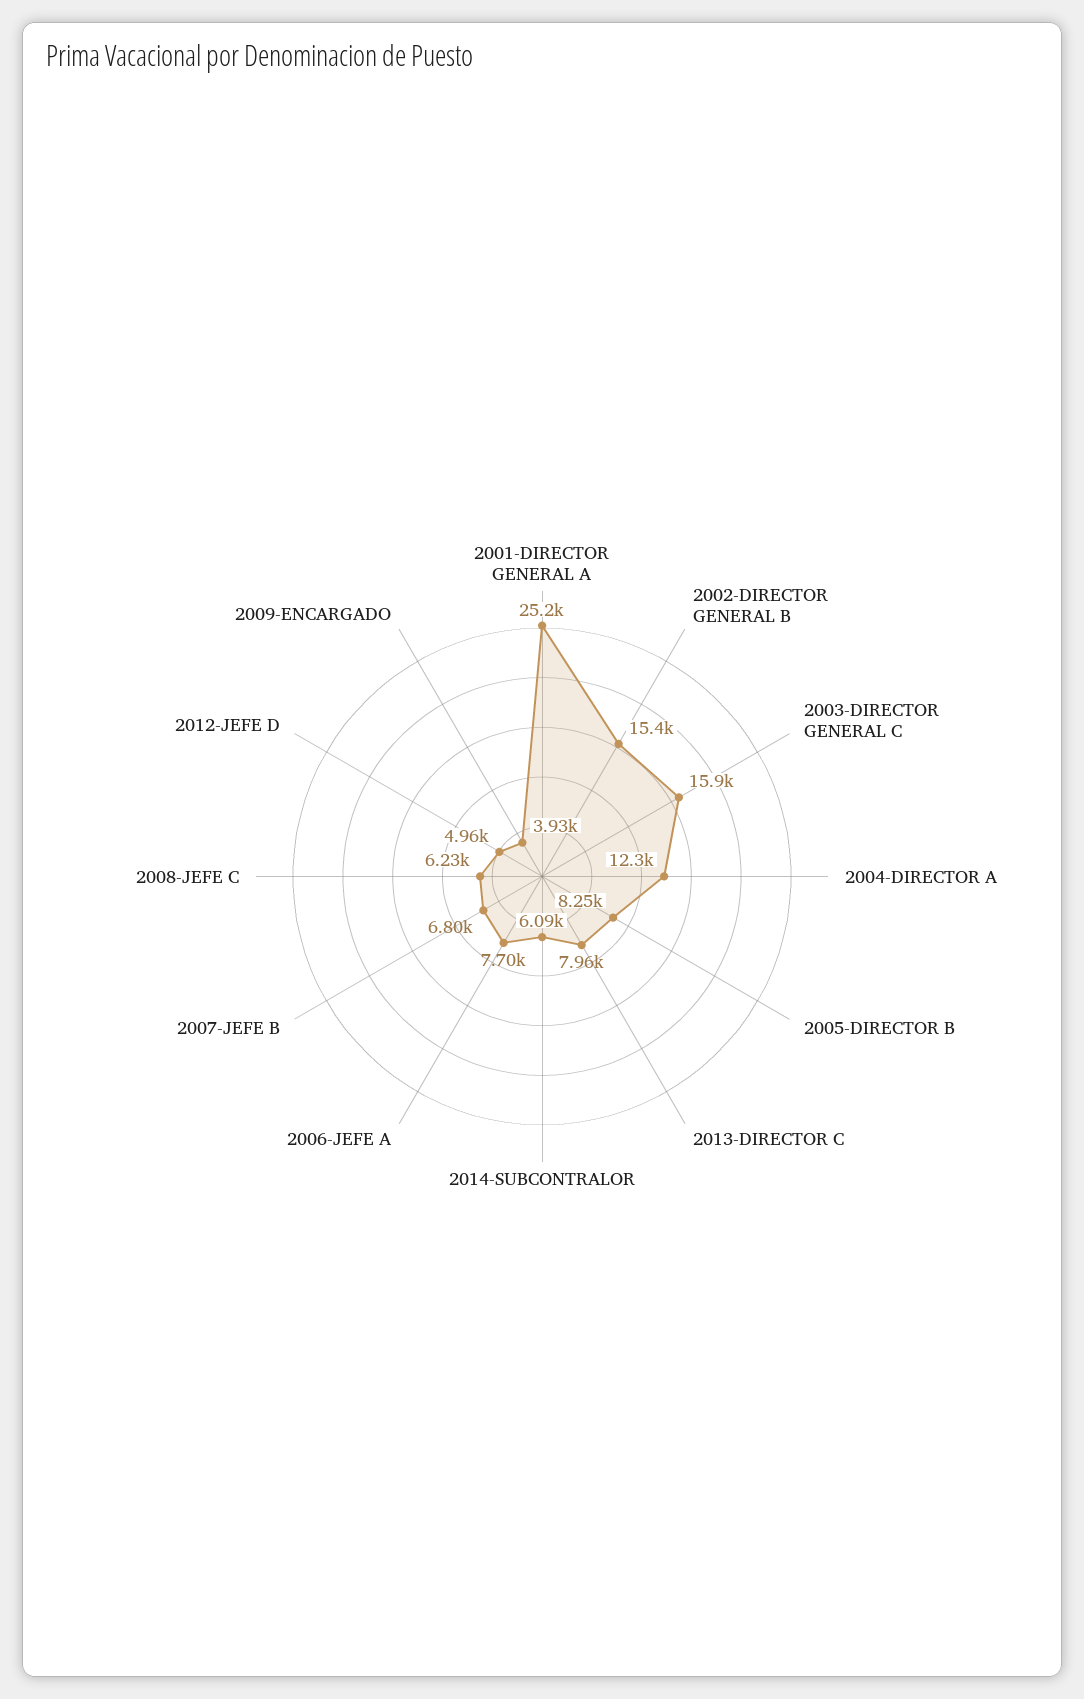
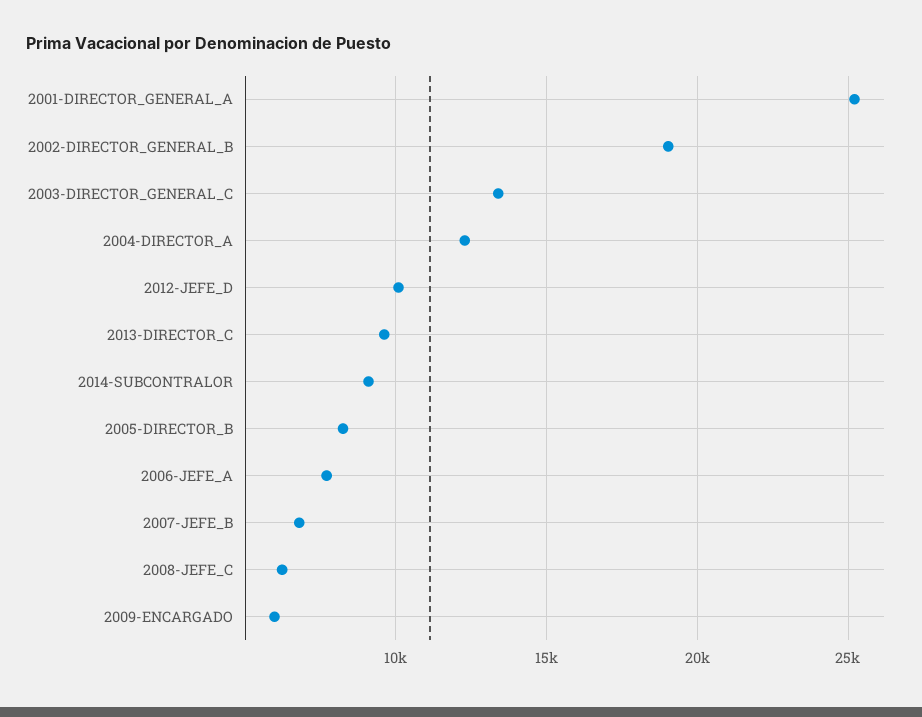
  {
    "2001-DIRECTOR GENERAL A": 25200,
-   "2002-DIRECTOR GENERAL B": 15400,
+   "2002-DIRECTOR GENERAL B": 19000,
-   "2003-DIRECTOR GENERAL C": 15900,
+   "2003-DIRECTOR GENERAL C": 13500,
    "2004-DIRECTOR A": 12300,
    "2005-DIRECTOR B": 8250,
-   "2013-DIRECTOR C": 7960,
+   "2013-DIRECTOR C": 9500,
-   "2014-SUBCONTRALOR": 6090,
+   "2014-SUBCONTRALOR": 9000,
    "2006-JEFE A": 7700,
    "2007-JEFE B": 6800,
    "2008-JEFE C": 6230,
-   "2012-JEFE D": 4960,
+   "2012-JEFE D": 10000,
-   "2009-ENCARGADO": 3930
+   "2009-ENCARGADO": 6000
  }

